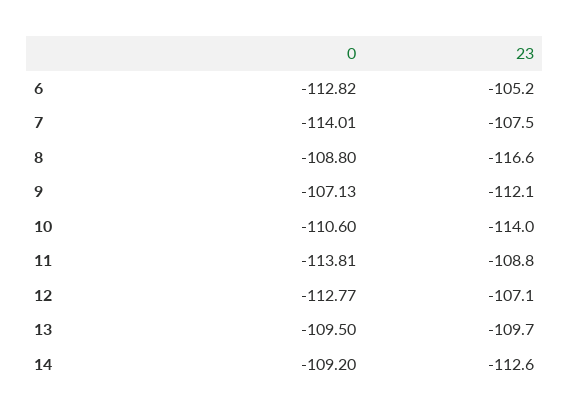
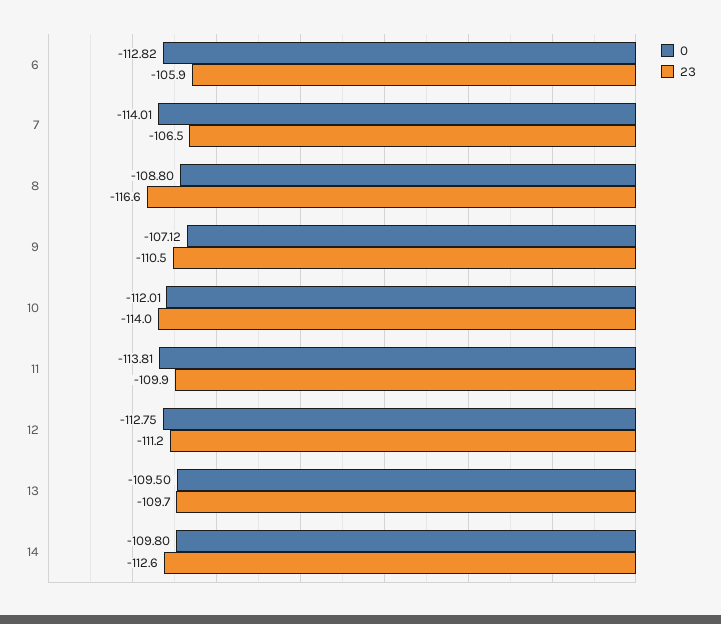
  {
    "0": {
      "6": -112.82,
      "7": -114.01,
      "8": -108.8,
-     "9": -107.13,
+     "9": -107.12,
-     "10": -110.6,
+     "10": -112.01,
      "11": -113.81,
-     "12": -112.77,
+     "12": -112.75,
      "13": -109.5,
-     "14": -109.2
+     "14": -109.8
    },
    "23": {
-     "6": -105.2,
+     "6": -105.9,
-     "7": -107.5,
+     "7": -106.5,
      "8": -116.6,
-     "9": -112.1,
+     "9": -110.5,
      "10": -114,
-     "11": -108.8,
+     "11": -109.9,
-     "12": -107.1,
+     "12": -111.2,
      "13": -109.7,
      "14": -112.6
    }
  }

